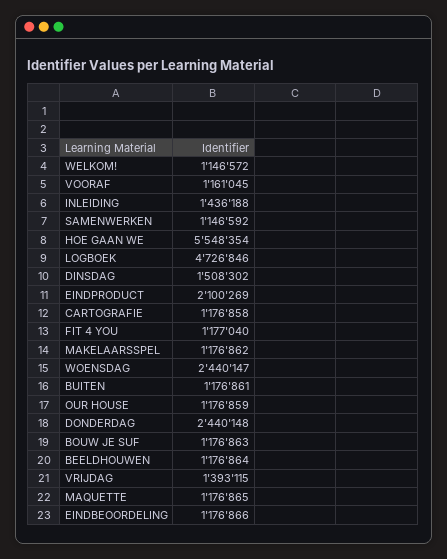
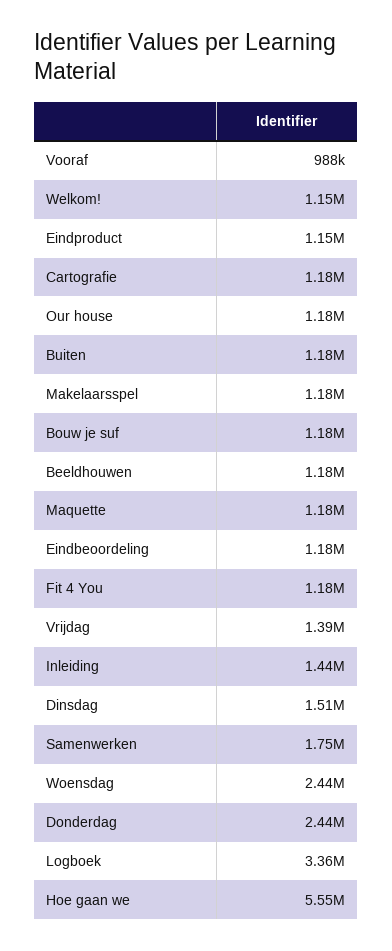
  {
    "WELKOM!": 1146572,
-   "VOORAF": 1161045,
+   "VOORAF": 988000,
    "INLEIDING": 1436188,
-   "SAMENWERKEN": 1146592,
+   "SAMENWERKEN": 1750000,
    "HOE GAAN WE": 5548354,
-   "LOGBOEK": 4726846,
+   "LOGBOEK": 3360000,
    "DINSDAG": 1508302,
-   "EINDPRODUCT": 2100269,
+   "EINDPRODUCT": 1150000,
    "CARTOGRAFIE": 1176858,
    "FIT 4 YOU": 1177040,
    "MAKELAARSSPEL": 1176862,
    "WOENSDAG": 2440147,
    "BUITEN": 1176861,
    "OUR HOUSE": 1176859,
    "DONDERDAG": 2440148,
    "BOUW JE SUF": 1176863,
    "BEELDHOUWEN": 1176864,
    "VRIJDAG": 1393115,
    "MAQUETTE": 1176865,
    "EINDBEOORDELING": 1176866
  }

